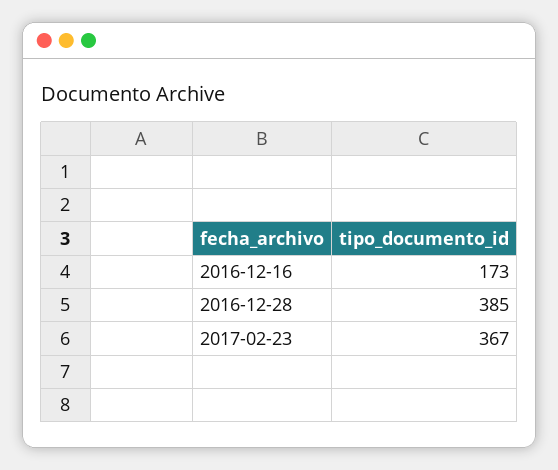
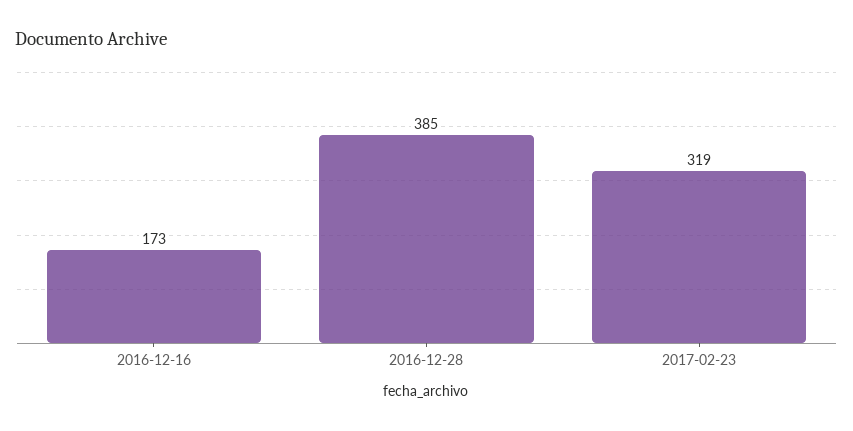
  {
    "2016-12-16": 173,
    "2016-12-28": 385,
-   "2017-02-23": 367
+   "2017-02-23": 319
  }

